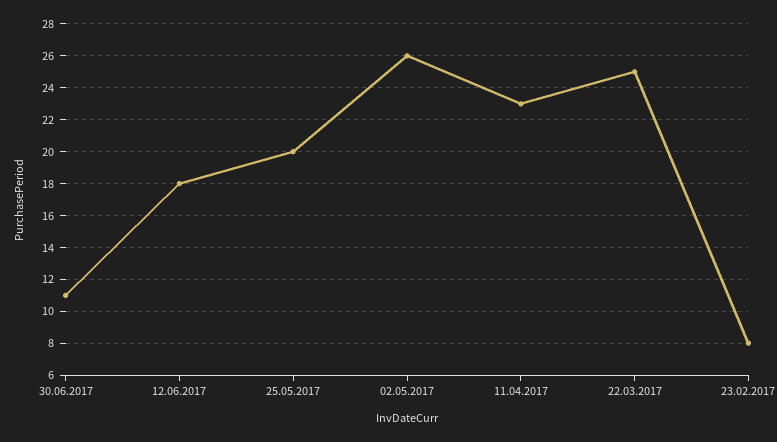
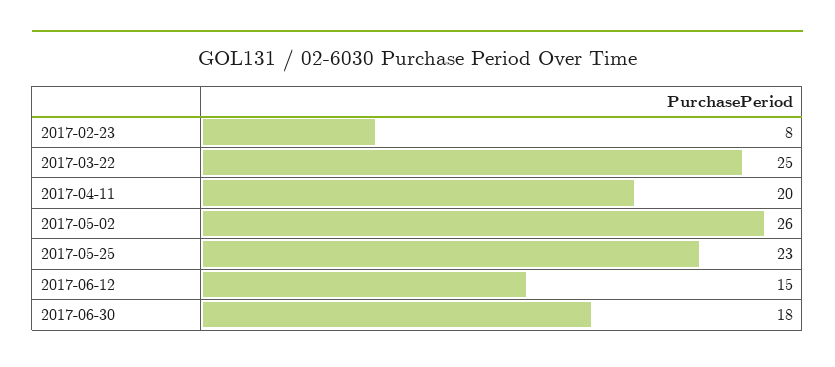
  {
-   "30.06.2017": 11,
+   "30.06.2017": 18,
-   "12.06.2017": 18,
+   "12.06.2017": 15,
-   "25.05.2017": 20,
+   "25.05.2017": 23,
    "02.05.2017": 26,
-   "11.04.2017": 23,
+   "11.04.2017": 20,
    "22.03.2017": 25,
    "23.02.2017": 8
  }

